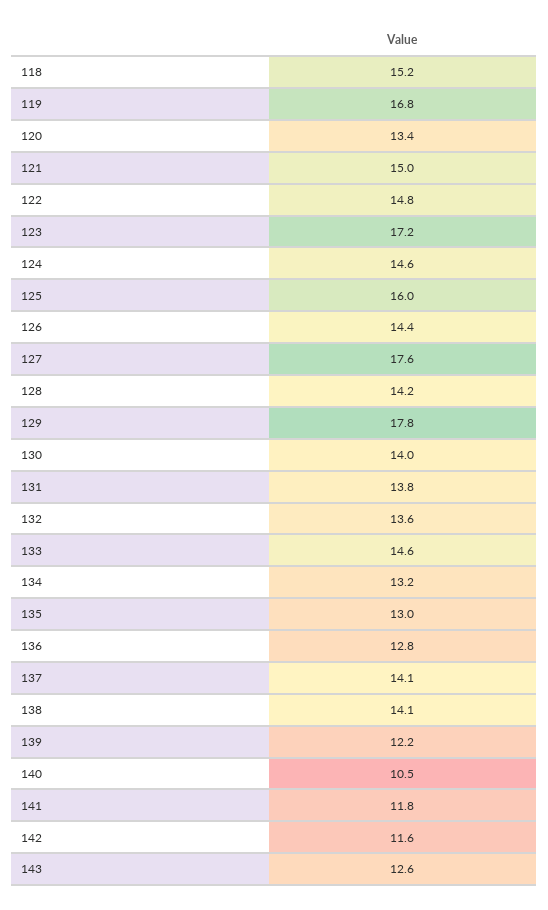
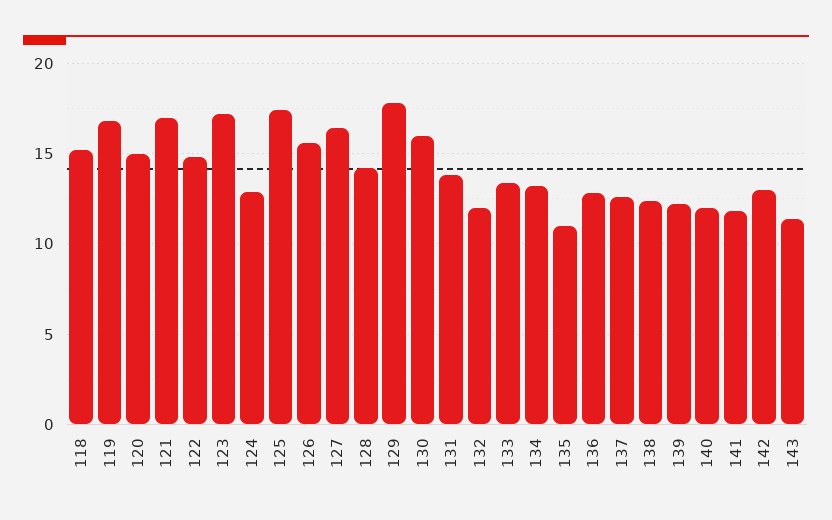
  {
    "118": 15.2,
    "119": 16.8,
-   "120": 13.4,
+   "120": 15,
-   "121": 15,
+   "121": 17,
    "122": 14.8,
    "123": 17.2,
-   "124": 14.6,
+   "124": 13,
-   "125": 16,
+   "125": 17.5,
-   "126": 14.4,
+   "126": 15.5,
-   "127": 17.6,
+   "127": 16.5,
    "128": 14.2,
    "129": 17.8,
-   "130": 14,
+   "130": 16,
    "131": 13.8,
-   "132": 13.6,
+   "132": 12,
-   "133": 14.6,
+   "133": 13.5,
    "134": 13.2,
-   "135": 13,
+   "135": 11,
    "136": 12.8,
-   "137": 14.1,
+   "137": 12.5,
-   "138": 14.1,
+   "138": 12.5,
    "139": 12.2,
-   "140": 10.5,
+   "140": 12,
    "141": 11.8,
-   "142": 11.6,
+   "142": 13,
-   "143": 12.6
+   "143": 11.5
  }

